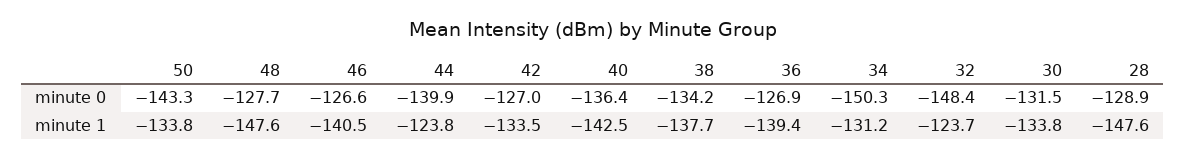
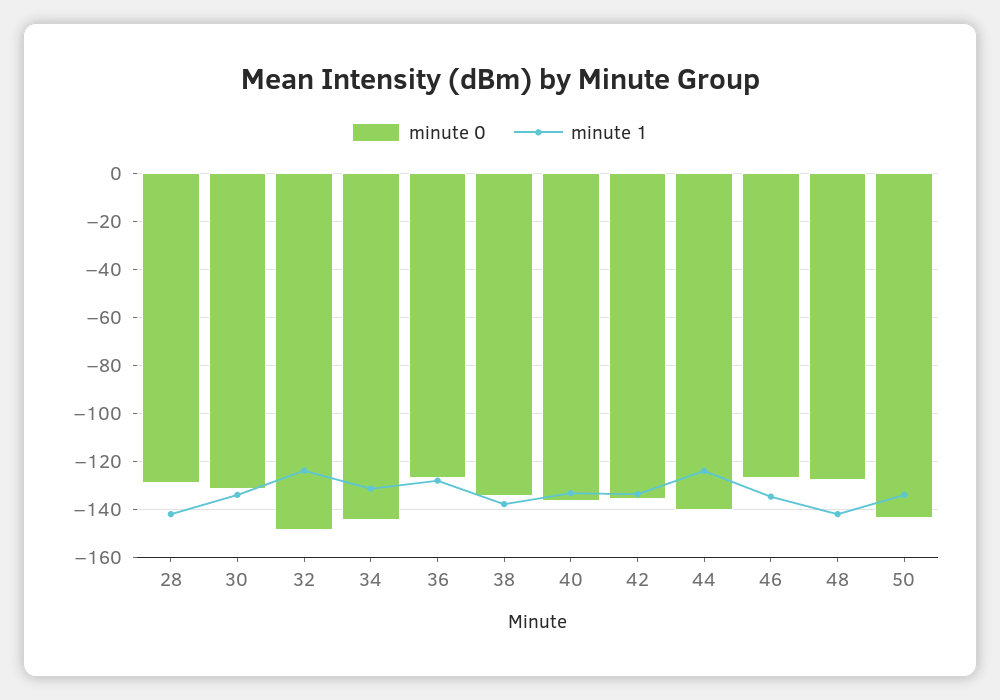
  {
    "minute 0": {
      "50": -143.3,
      "48": -127.7,
      "46": -126.6,
      "44": -139.9,
-     "42": -127,
+     "42": -135,
      "40": -136.4,
      "38": -134.2,
      "36": -126.9,
-     "34": -150.3,
+     "34": -145,
      "32": -148.4,
      "30": -131.5,
      "28": -128.9
    },
    "minute 1": {
      "50": -133.8,
-     "48": -147.6,
+     "48": -142.5,
-     "46": -140.5,
+     "46": -135,
      "44": -123.8,
      "42": -133.5,
-     "40": -142.5,
+     "40": -132.5,
      "38": -137.7,
-     "36": -139.4,
+     "36": -127.5,
      "34": -131.2,
      "32": -123.7,
      "30": -133.8,
-     "28": -147.6
+     "28": -142.5
    }
  }

